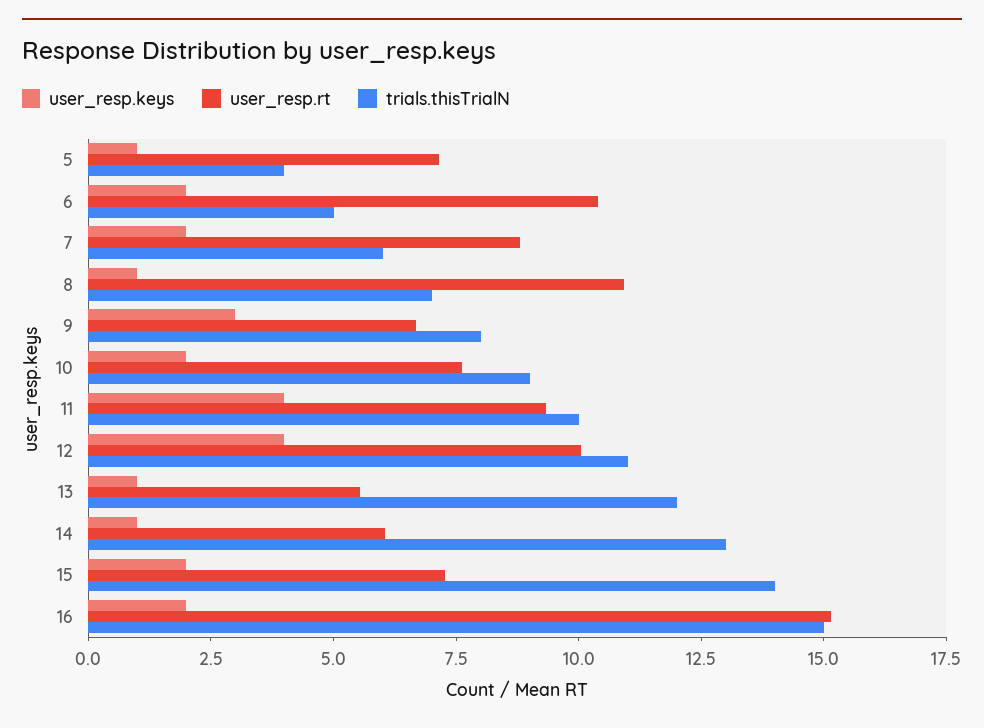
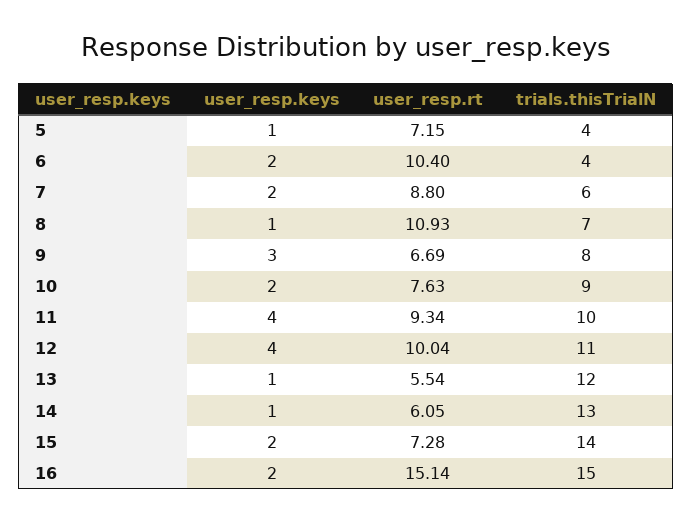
  {
    "user_resp.keys": {
      "5": 1,
      "6": 2,
      "7": 2,
      "8": 1,
      "9": 3,
      "10": 2,
      "11": 4,
      "12": 4,
      "13": 1,
      "14": 1,
      "15": 2,
      "16": 2
    },
    "user_resp.rt": {
      "5": 7.15,
      "6": 10.4,
      "7": 8.8,
      "8": 10.93,
      "9": 6.69,
      "10": 7.63,
      "11": 9.34,
      "12": 10.04,
      "13": 5.54,
      "14": 6.05,
      "15": 7.28,
      "16": 15.14
    },
    "trials.thisTrialN": {
      "5": 4,
-     "6": 5,
+     "6": 4,
      "7": 6,
      "8": 7,
      "9": 8,
      "10": 9,
      "11": 10,
      "12": 11,
      "13": 12,
      "14": 13,
      "15": 14,
      "16": 15
    }
  }

